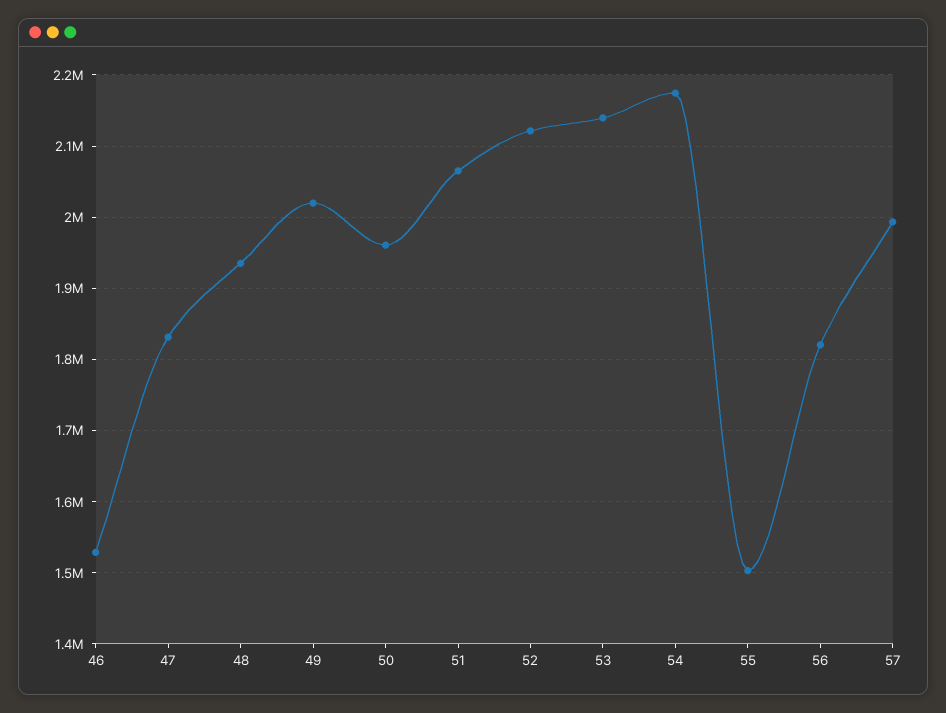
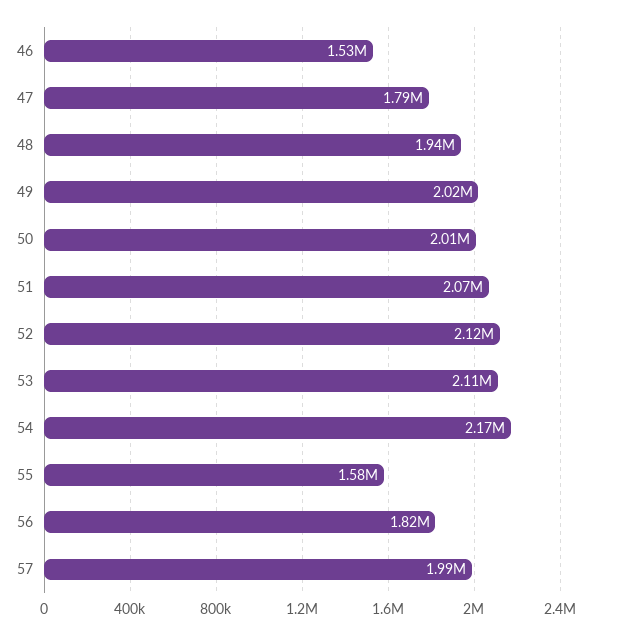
  {
    "46": 1530000,
-   "47": 1830000,
+   "47": 1790000,
    "48": 1940000,
    "49": 2020000,
-   "50": 1960000,
+   "50": 2010000,
    "51": 2070000,
    "52": 2120000,
-   "53": 2140000,
+   "53": 2110000,
    "54": 2170000,
-   "55": 1500000,
+   "55": 1580000,
    "56": 1820000,
    "57": 1990000
  }

